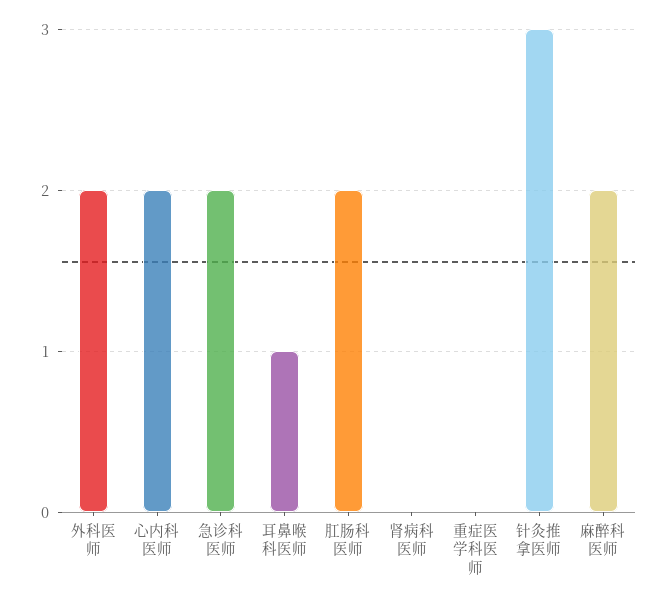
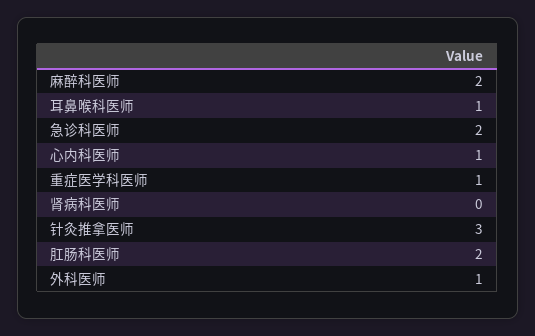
  {
-   "外科医师": 2,
+   "外科医师": 1,
-   "心内科医师": 2,
+   "心内科医师": 1,
    "急诊科医师": 2,
    "耳鼻喉科医师": 1,
    "肛肠科医师": 2,
    "肾病科医师": 0,
-   "重症医学科医师": 0,
+   "重症医学科医师": 1,
    "针灸推拿医师": 3,
    "麻醉科医师": 2
  }

